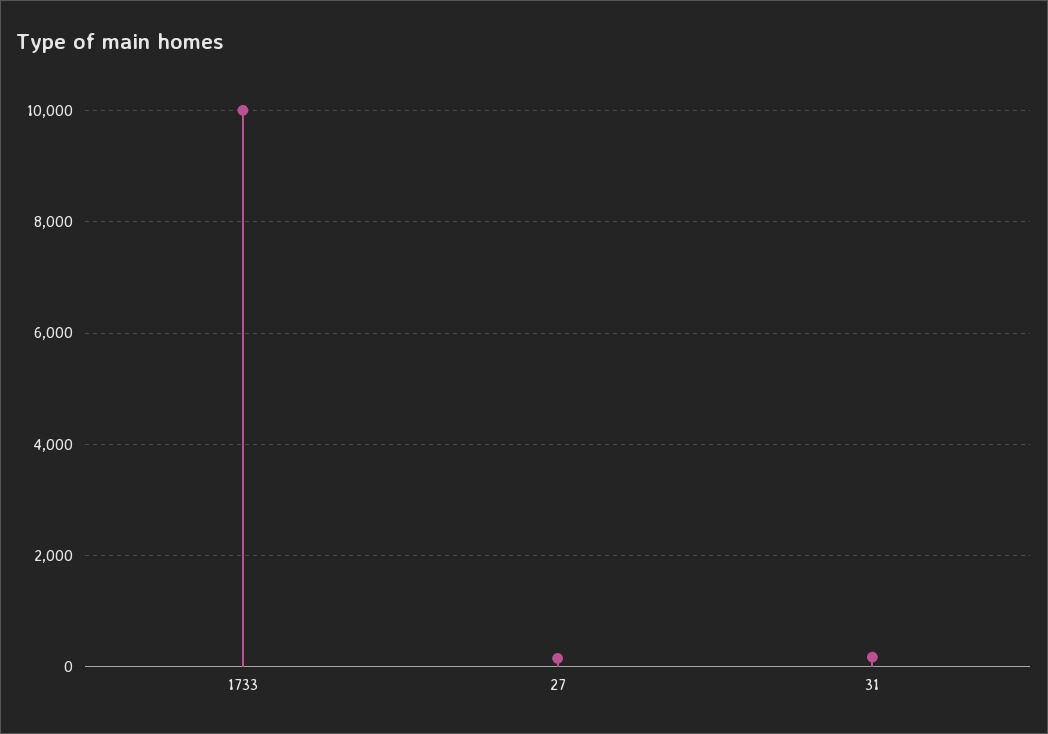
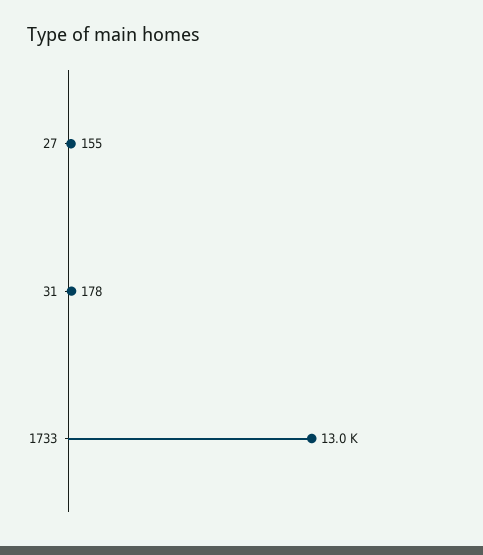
  {
-   "1733": 10000,
+   "1733": 13000,
    "27": 155,
    "31": 178
  }

